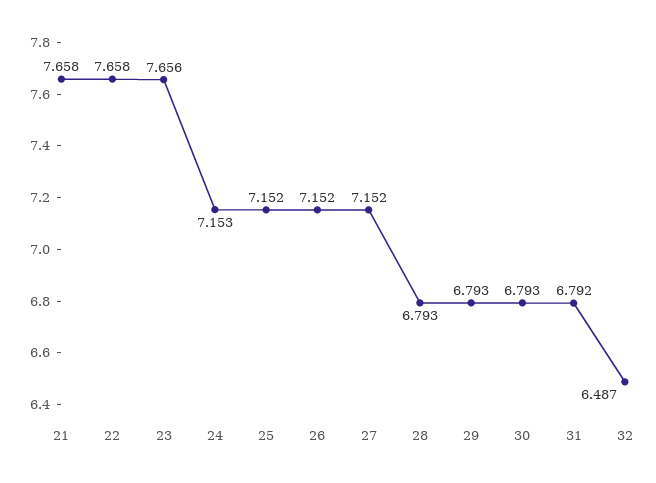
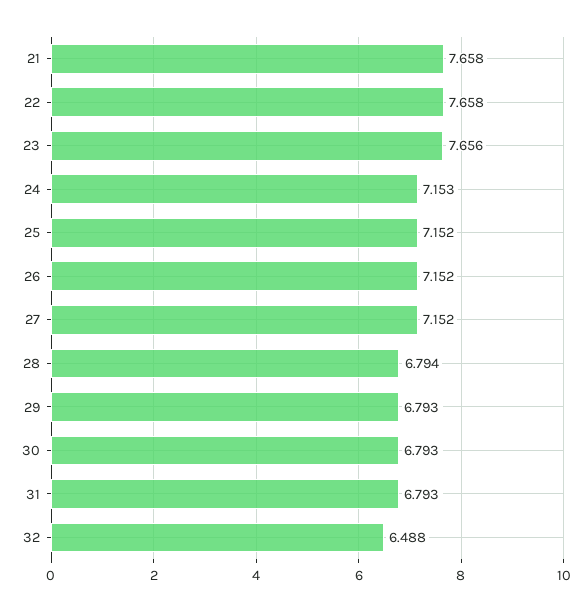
  {
    "21": 7.658,
    "22": 7.658,
    "23": 7.656,
    "24": 7.153,
    "25": 7.152,
    "26": 7.152,
    "27": 7.152,
-   "28": 6.793,
+   "28": 6.794,
    "29": 6.793,
    "30": 6.793,
-   "31": 6.792,
+   "31": 6.793,
-   "32": 6.487
+   "32": 6.488
  }

